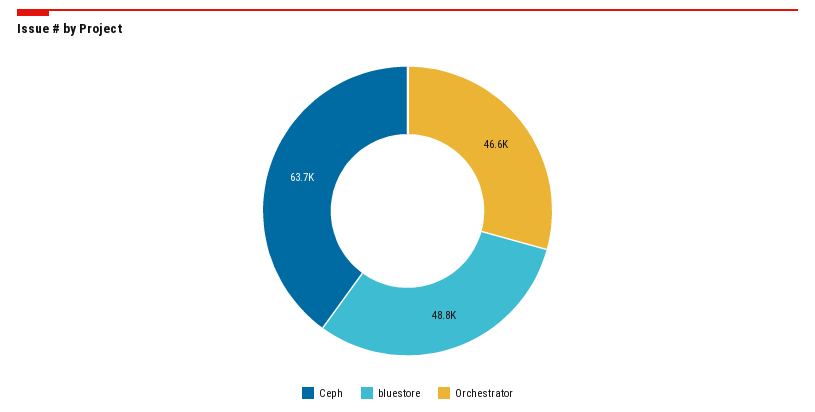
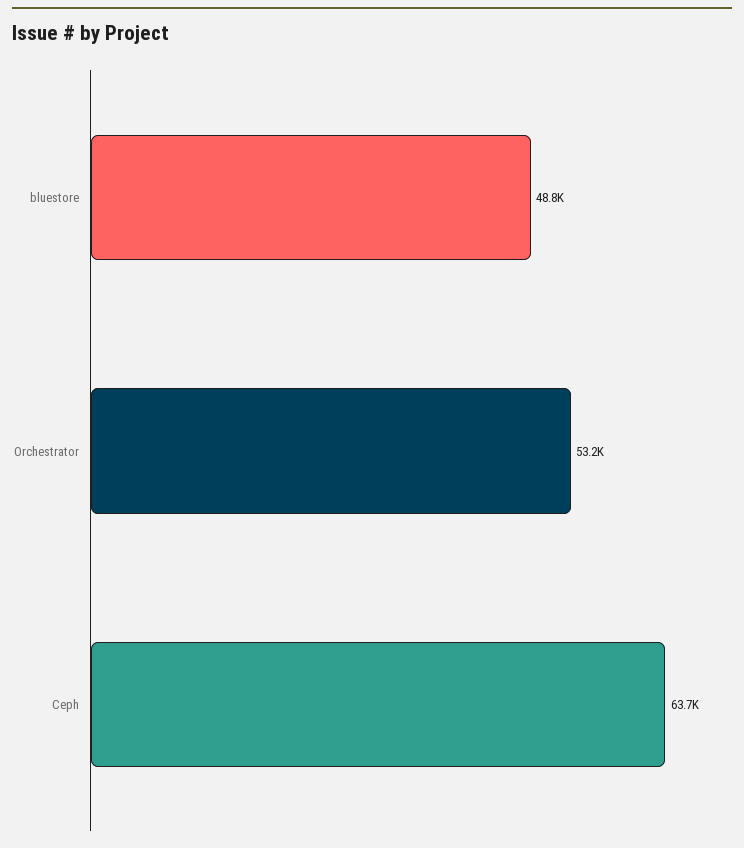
  {
    "Ceph": 63700,
    "bluestore": 48800,
-   "Orchestrator": 46600
+   "Orchestrator": 53200
  }

